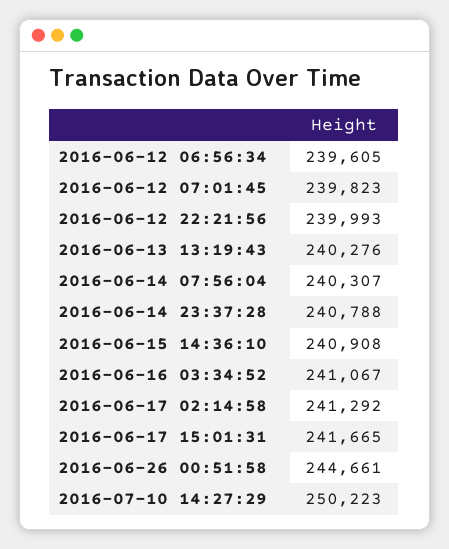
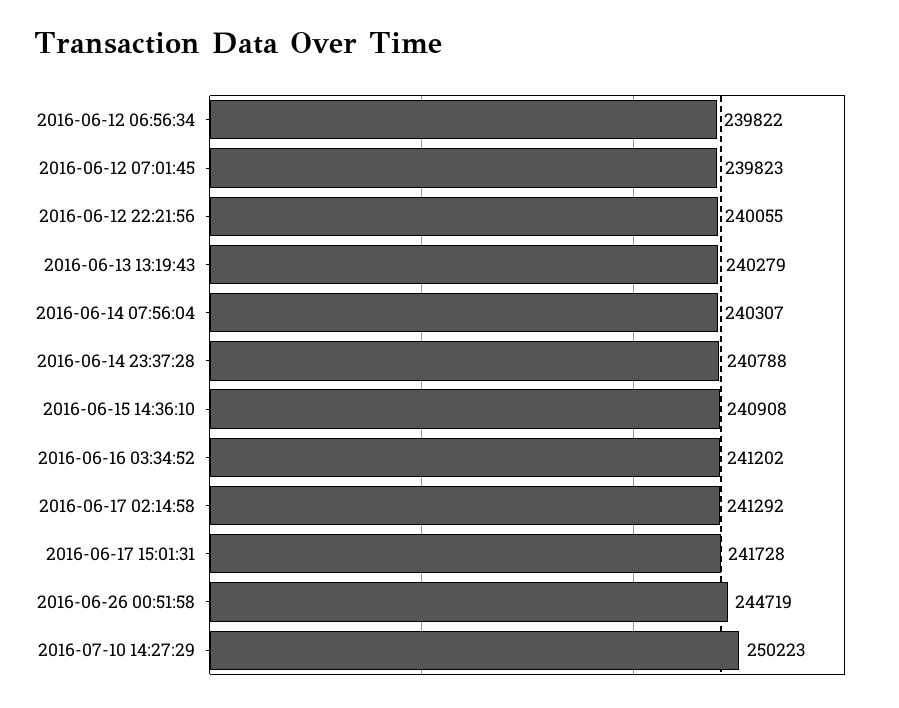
  {
-   "2016-06-12 06:56:34": 239605,
+   "2016-06-12 06:56:34": 239822,
    "2016-06-12 07:01:45": 239823,
-   "2016-06-12 22:21:56": 239993,
+   "2016-06-12 22:21:56": 240055,
-   "2016-06-13 13:19:43": 240276,
+   "2016-06-13 13:19:43": 240279,
    "2016-06-14 07:56:04": 240307,
    "2016-06-14 23:37:28": 240788,
    "2016-06-15 14:36:10": 240908,
-   "2016-06-16 03:34:52": 241067,
+   "2016-06-16 03:34:52": 241202,
    "2016-06-17 02:14:58": 241292,
-   "2016-06-17 15:01:31": 241665,
+   "2016-06-17 15:01:31": 241728,
-   "2016-06-26 00:51:58": 244661,
+   "2016-06-26 00:51:58": 244719,
    "2016-07-10 14:27:29": 250223
  }

